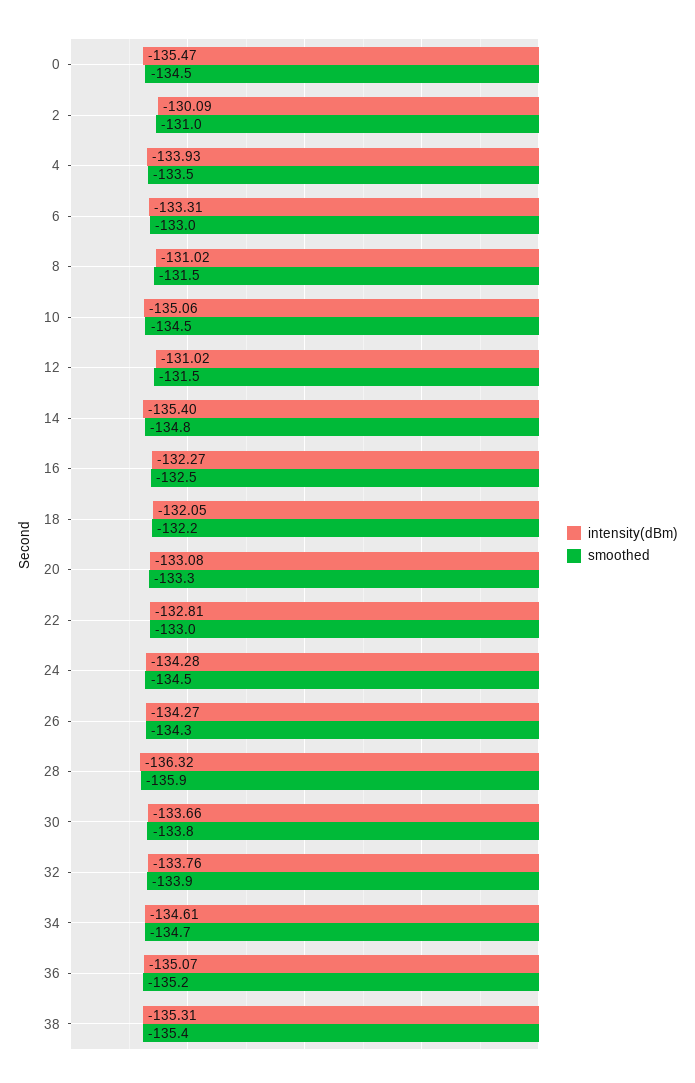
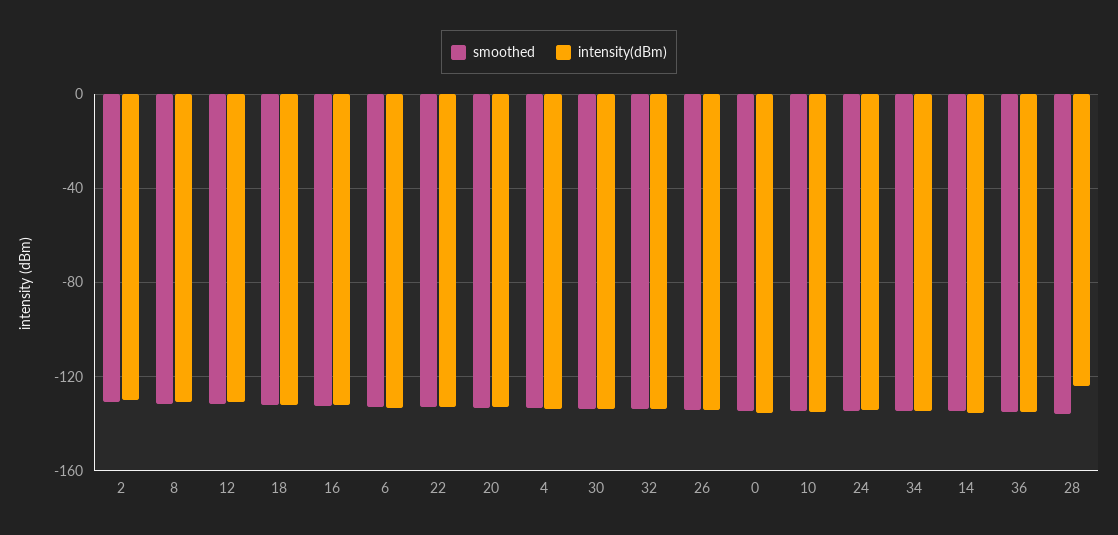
  {
    "intensity(dBm)": {
      "0": -135.47,
      "2": -130.09,
      "4": -133.93,
      "6": -133.31,
      "8": -131.02,
      "10": -135.06,
      "12": -131.02,
      "14": -135.4,
      "16": -132.27,
      "18": -132.05,
      "20": -133.08,
      "22": -132.81,
      "24": -134.28,
      "26": -134.27,
-     "28": -136.32,
+     "28": -125,
      "30": -133.66,
      "32": -133.76,
      "34": -134.61,
-     "36": -135.07,
+     "36": -135.07
-     "38": -135.31
    },
    "smoothed": {
      "0": -134.5,
      "2": -131,
      "4": -133.5,
      "6": -133,
      "8": -131.5,
      "10": -134.5,
      "12": -131.5,
      "14": -134.8,
      "16": -132.5,
      "18": -132.2,
      "20": -133.3,
      "22": -133,
      "24": -134.5,
      "26": -134.3,
      "28": -135.9,
      "30": -133.8,
      "32": -133.9,
      "34": -134.7,
-     "36": -135.2,
+     "36": -135.2
-     "38": -135.4
    }
  }

